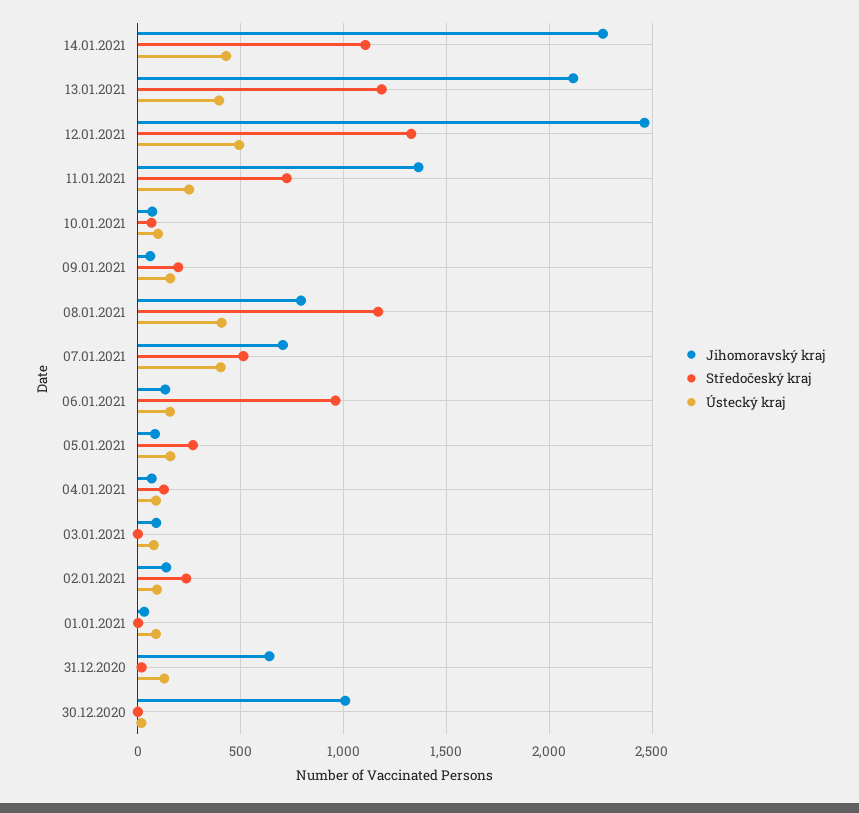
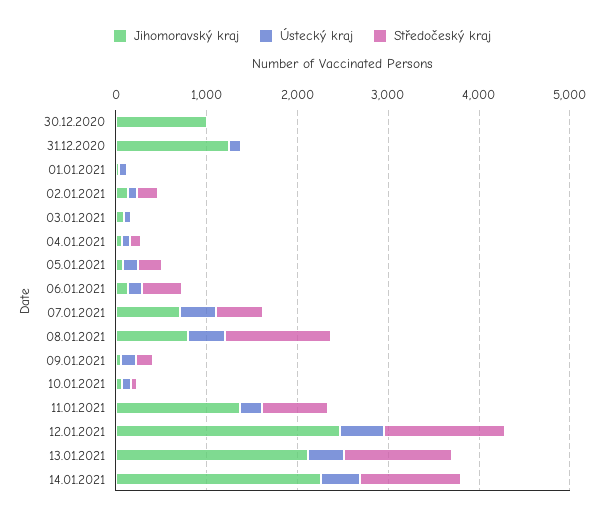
  {
    "Jihomoravský kraj": {
      "14.01.2021": 2250,
      "13.01.2021": 2100,
      "12.01.2021": 2450,
      "11.01.2021": 1350,
      "10.01.2021": 50,
      "09.01.2021": 50,
      "08.01.2021": 800,
      "07.01.2021": 700,
      "06.01.2021": 150,
      "05.01.2021": 100,
      "04.01.2021": 50,
      "03.01.2021": 100,
      "02.01.2021": 150,
      "01.01.2021": 50,
-     "31.12.2020": 650,
+     "31.12.2020": 1200,
      "30.12.2020": 1000
    },
    "Středočeský kraj": {
      "14.01.2021": 1100,
      "13.01.2021": 1200,
      "12.01.2021": 1350,
      "11.01.2021": 700,
      "10.01.2021": 50,
      "09.01.2021": 200,
      "08.01.2021": 1150,
      "07.01.2021": 500,
-     "06.01.2021": 950,
+     "06.01.2021": 400,
      "05.01.2021": 250,
      "04.01.2021": 150,
      "03.01.2021": 0,
      "02.01.2021": 250,
      "01.01.2021": 0,
      "31.12.2020": 0,
      "30.12.2020": 0
    },
    "Ústecký kraj": {
      "14.01.2021": 450,
      "13.01.2021": 400,
      "12.01.2021": 500,
      "11.01.2021": 250,
      "10.01.2021": 100,
      "09.01.2021": 150,
      "08.01.2021": 400,
      "07.01.2021": 400,
      "06.01.2021": 150,
      "05.01.2021": 150,
      "04.01.2021": 100,
      "03.01.2021": 100,
      "02.01.2021": 100,
      "01.01.2021": 100,
      "31.12.2020": 150,
      "30.12.2020": 0
    }
  }

